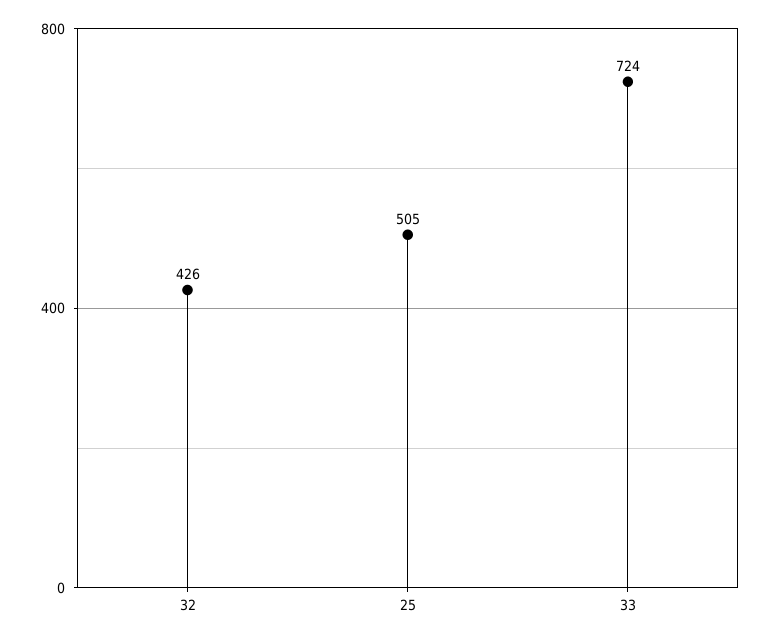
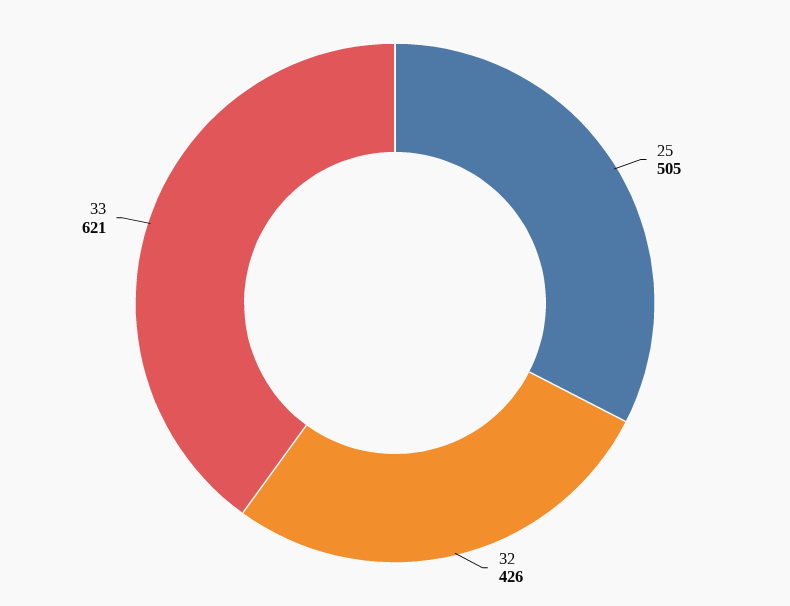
  {
    "32": 426,
    "25": 505,
-   "33": 724
+   "33": 621
  }

